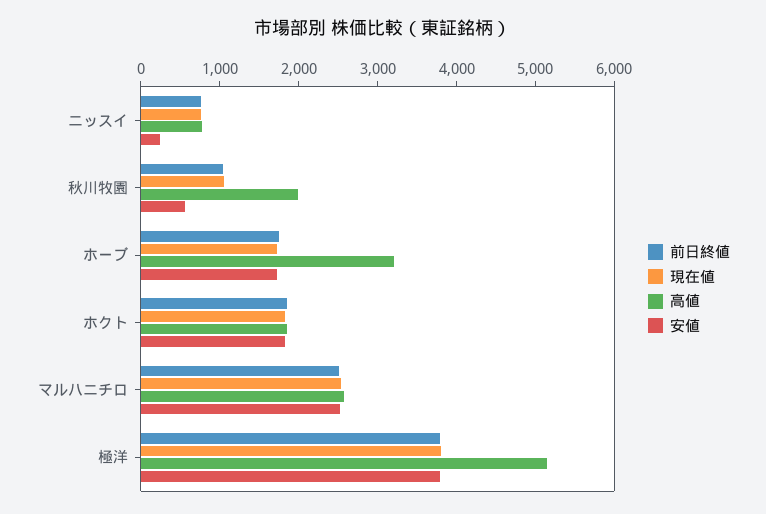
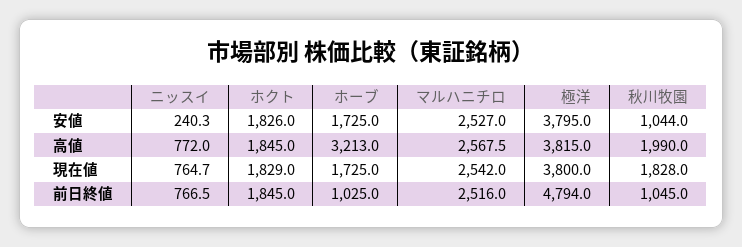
  {
    "前日終値": {
      "ニッスイ": 766.5,
      "秋川牧園": 1045,
-     "ホーブ": 1800,
+     "ホーブ": 1025,
      "ホクト": 1845,
      "マルハニチロ": 2516,
-     "極洋": 3800
+     "極洋": 4794
    },
    "現在値": {
      "ニッスイ": 764.7,
-     "秋川牧園": 1000,
+     "秋川牧園": 1828,
      "ホーブ": 1725,
      "ホクト": 1829,
      "マルハニチロ": 2542,
      "極洋": 3800
    },
    "高値": {
      "ニッスイ": 772,
      "秋川牧園": 1990,
      "ホーブ": 3213,
      "ホクト": 1845,
      "マルハニチロ": 2567.5,
-     "極洋": 5200
+     "極洋": 3815
    },
    "安値": {
      "ニッスイ": 240.3,
-     "秋川牧園": 600,
+     "秋川牧園": 1044,
      "ホーブ": 1725,
      "ホクト": 1826,
      "マルハニチロ": 2527,
      "極洋": 3795
    }
  }

